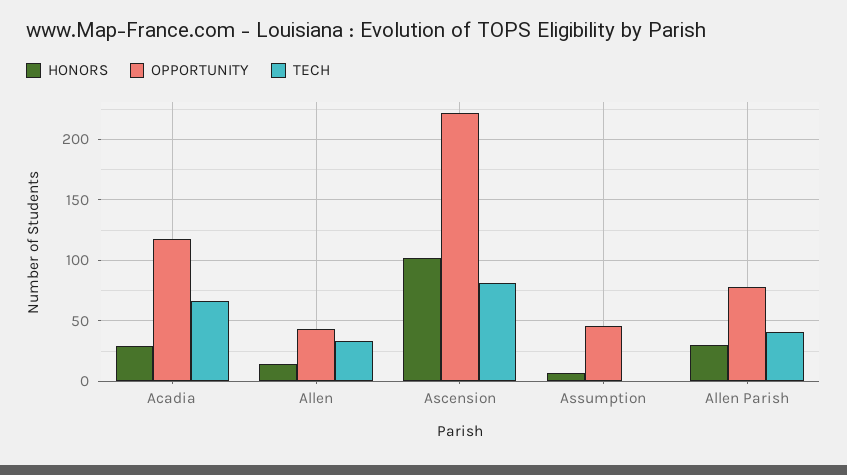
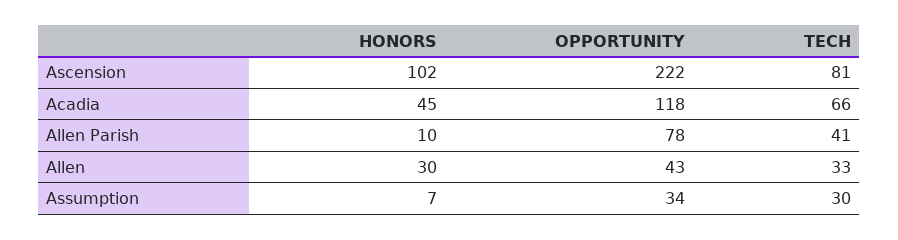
  {
    "HONORS": {
-     "Acadia": 30,
+     "Acadia": 45,
-     "Allen": 15,
+     "Allen": 30,
      "Ascension": 102,
      "Assumption": 7,
-     "Allen Parish": 30
+     "Allen Parish": 10
    },
    "OPPORTUNITY": {
      "Acadia": 118,
      "Allen": 43,
      "Ascension": 222,
-     "Assumption": 45,
+     "Assumption": 34,
      "Allen Parish": 78
    },
    "TECH": {
      "Acadia": 66,
      "Allen": 33,
      "Ascension": 81,
-     "Assumption": 0,
+     "Assumption": 30,
      "Allen Parish": 41
    }
  }

